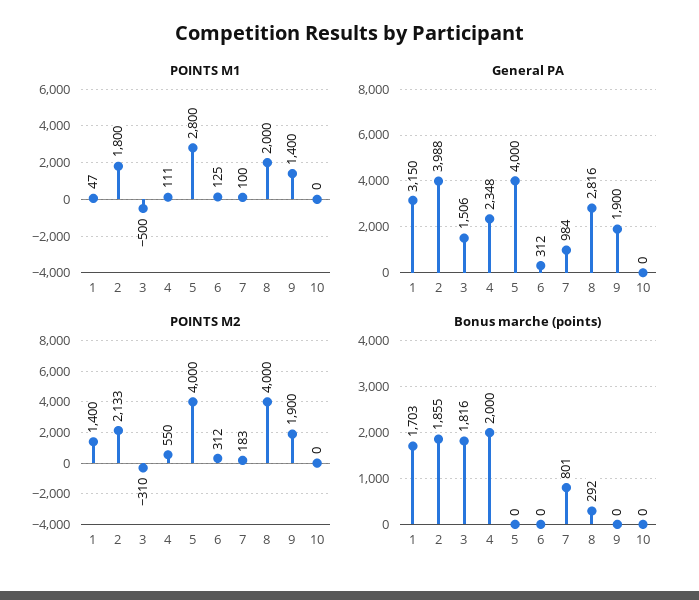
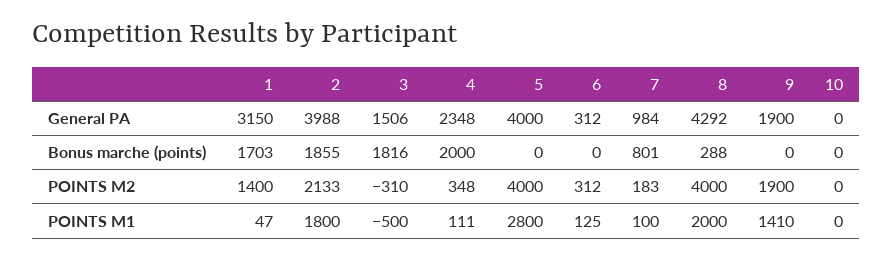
  {
    "POINTS M1": {
      "1": 47,
      "2": 1800,
      "3": -500,
      "4": 111,
      "5": 2800,
      "6": 125,
      "7": 100,
      "8": 2000,
-     "9": 1400,
+     "9": 1410,
      "10": 0
    },
    "General PA": {
      "1": 3150,
      "2": 3988,
      "3": 1506,
      "4": 2348,
      "5": 4000,
      "6": 312,
      "7": 984,
-     "8": 2816,
+     "8": 4292,
      "9": 1900,
      "10": 0
    },
    "POINTS M2": {
      "1": 1400,
      "2": 2133,
      "3": -310,
-     "4": 550,
+     "4": 348,
      "5": 4000,
      "6": 312,
      "7": 183,
      "8": 4000,
      "9": 1900,
      "10": 0
    },
    "Bonus marche (points)": {
      "1": 1703,
      "2": 1855,
      "3": 1816,
      "4": 2000,
      "5": 0,
      "6": 0,
      "7": 801,
-     "8": 292,
+     "8": 288,
      "9": 0,
      "10": 0
    }
  }

